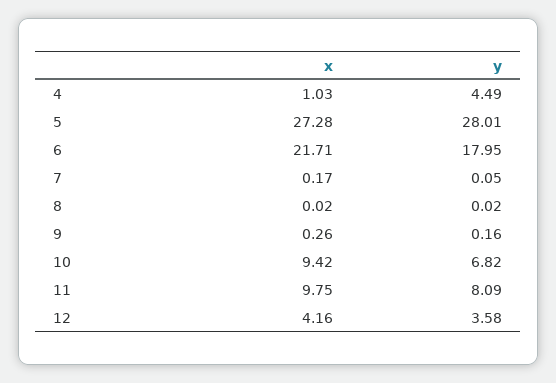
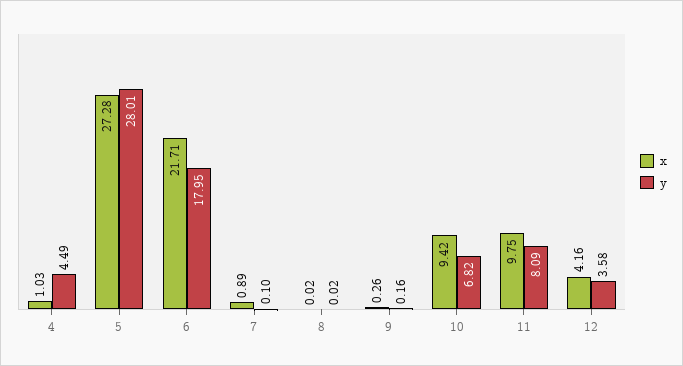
  {
    "x": {
      "4": 1.03,
      "5": 27.28,
      "6": 21.71,
-     "7": 0.17,
+     "7": 0.89,
      "8": 0.02,
      "9": 0.26,
      "10": 9.42,
      "11": 9.75,
      "12": 4.16
    },
    "y": {
      "4": 4.49,
      "5": 28.01,
      "6": 17.95,
-     "7": 0.05,
+     "7": 0.1,
      "8": 0.02,
      "9": 0.16,
      "10": 6.82,
      "11": 8.09,
      "12": 3.58
    }
  }

